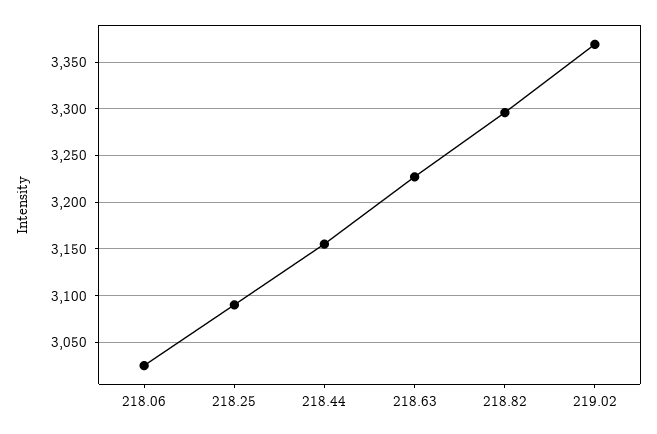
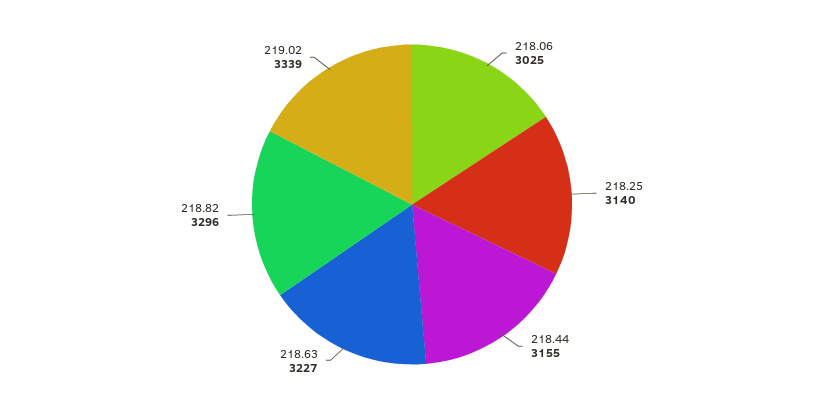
  {
    "218.06": 3025,
-   "218.25": 3090,
+   "218.25": 3140,
    "218.44": 3155,
    "218.63": 3227,
    "218.82": 3296,
-   "219.02": 3370
+   "219.02": 3339
  }

